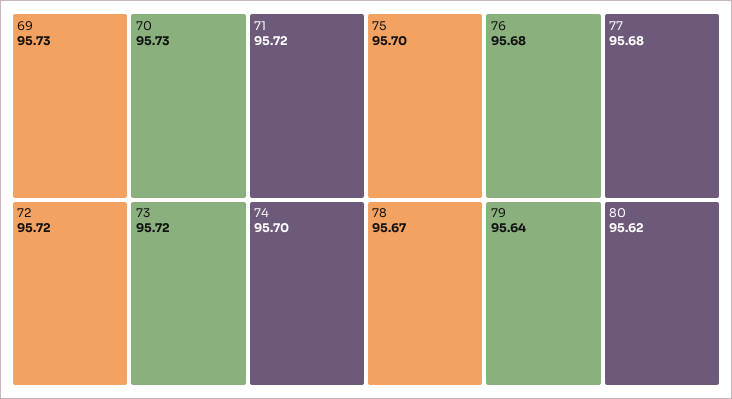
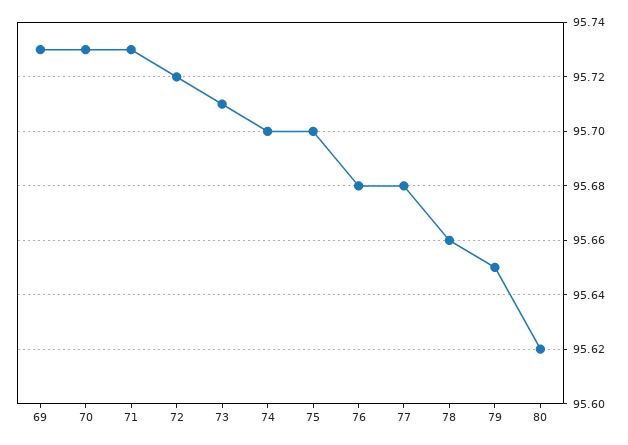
  {
    "69": 95.73,
    "70": 95.73,
-   "71": 95.72,
+   "71": 95.73,
    "72": 95.72,
-   "73": 95.72,
+   "73": 95.71,
    "74": 95.7,
    "75": 95.7,
    "76": 95.68,
    "77": 95.68,
-   "78": 95.67,
+   "78": 95.66,
-   "79": 95.64,
+   "79": 95.65,
    "80": 95.62
  }

